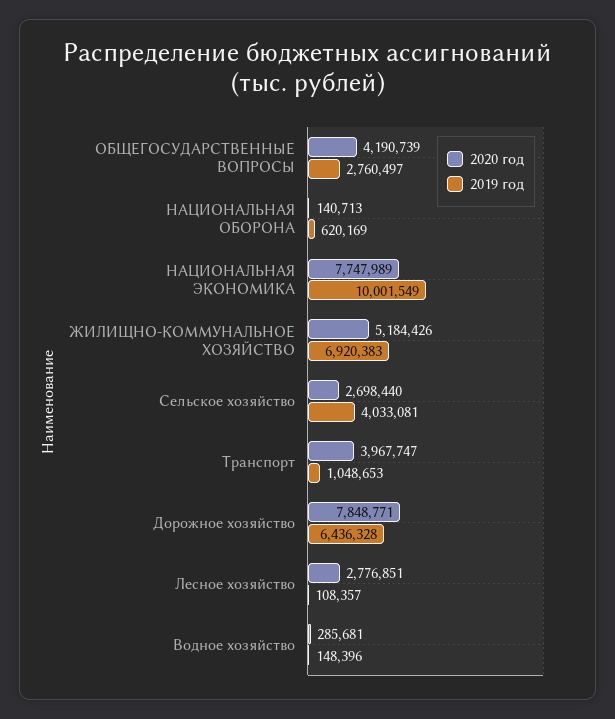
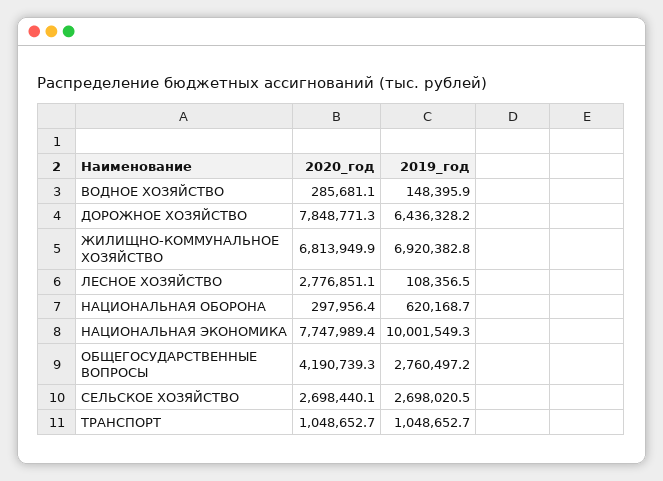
  {
    "2020 год": {
      "ОБЩЕГОСУДАРСТВЕННЫЕ ВОПРОСЫ": 4190739.3,
-     "НАЦИОНАЛЬНАЯ ОБОРОНА": 140713,
+     "НАЦИОНАЛЬНАЯ ОБОРОНА": 297956.4,
      "НАЦИОНАЛЬНАЯ ЭКОНОМИКА": 7747989.4,
-     "ЖИЛИЩНО-КОММУНАЛЬНОЕ ХОЗЯЙСТВО": 5184426,
+     "ЖИЛИЩНО-КОММУНАЛЬНОЕ ХОЗЯЙСТВО": 6813949.9,
      "Сельское хозяйство": 2698440.1,
-     "Транспорт": 3967747,
+     "Транспорт": 1048652.7,
      "Дорожное хозяйство": 7848771.3,
      "Лесное хозяйство": 2776851.1,
      "Водное хозяйство": 285681.1
    },
    "2019 год": {
      "ОБЩЕГОСУДАРСТВЕННЫЕ ВОПРОСЫ": 2760497.2,
      "НАЦИОНАЛЬНАЯ ОБОРОНА": 620168.7,
      "НАЦИОНАЛЬНАЯ ЭКОНОМИКА": 10001549.3,
      "ЖИЛИЩНО-КОММУНАЛЬНОЕ ХОЗЯЙСТВО": 6920382.8,
-     "Сельское хозяйство": 4033081,
+     "Сельское хозяйство": 2698020.5,
      "Транспорт": 1048652.7,
      "Дорожное хозяйство": 6436328.2,
      "Лесное хозяйство": 108356.5,
      "Водное хозяйство": 148395.9
    }
  }

